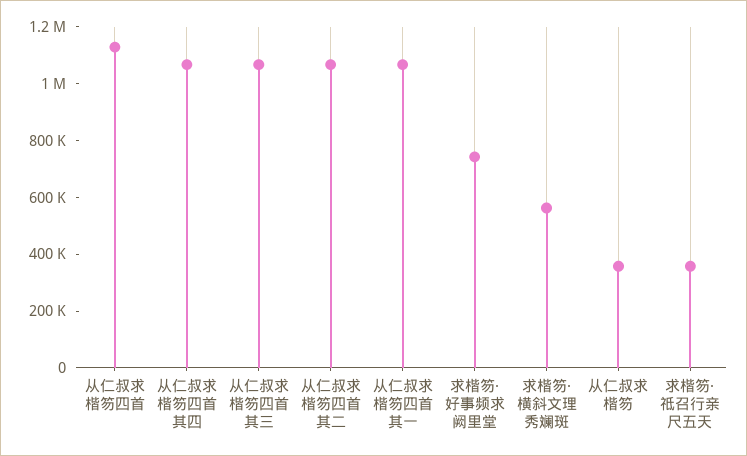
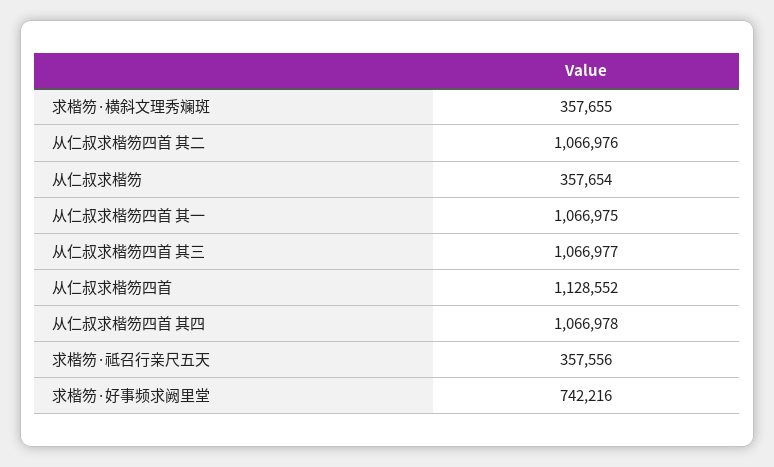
  {
    "从仁叔求楷笏四首": 1128552,
    "从仁叔求楷笏四首 其四": 1066978,
    "从仁叔求楷笏四首 其三": 1066977,
    "从仁叔求楷笏四首 其二": 1066976,
    "从仁叔求楷笏四首 其一": 1066975,
    "求楷笏·好事频求阙里堂": 742216,
-   "求楷笏·横斜文理秀斓斑": 550000,
+   "求楷笏·横斜文理秀斓斑": 357655,
    "从仁叔求楷笏": 357654,
    "求楷笏·祗召行亲尺五天": 357556
  }

